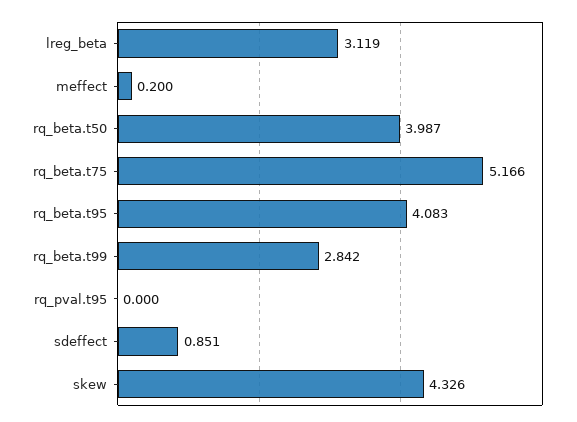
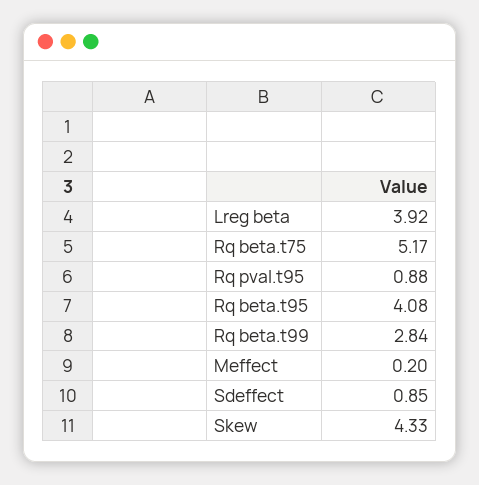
  {
-   "lreg_beta": 3.119,
+   "lreg_beta": 3.92,
    "meffect": 0.2,
-   "rq_beta.t50": 3.987,
    "rq_beta.t75": 5.166,
    "rq_beta.t95": 4.083,
    "rq_beta.t99": 2.842,
-   "rq_pval.t95": 0,
+   "rq_pval.t95": 0.88,
    "sdeffect": 0.851,
    "skew": 4.326
  }

